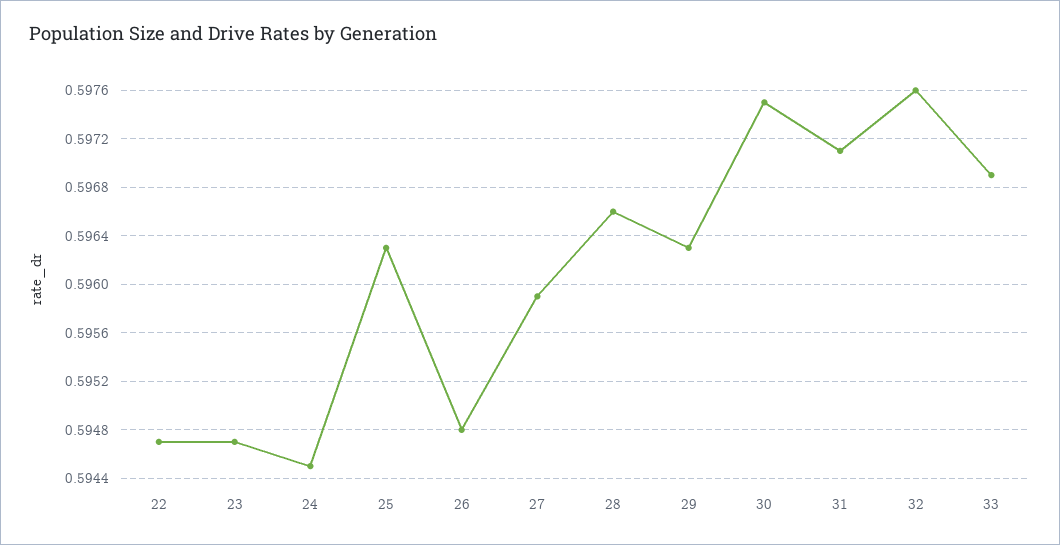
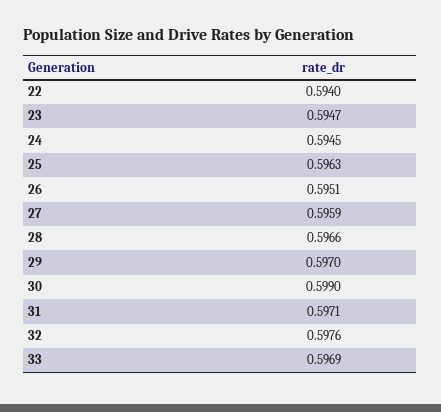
  {
-   "22": 0.5947,
+   "22": 0.594,
    "23": 0.5947,
    "24": 0.5945,
    "25": 0.5963,
-   "26": 0.5948,
+   "26": 0.5951,
    "27": 0.5959,
    "28": 0.5966,
-   "29": 0.5963,
+   "29": 0.597,
-   "30": 0.5975,
+   "30": 0.599,
    "31": 0.5971,
    "32": 0.5976,
    "33": 0.5969
  }

